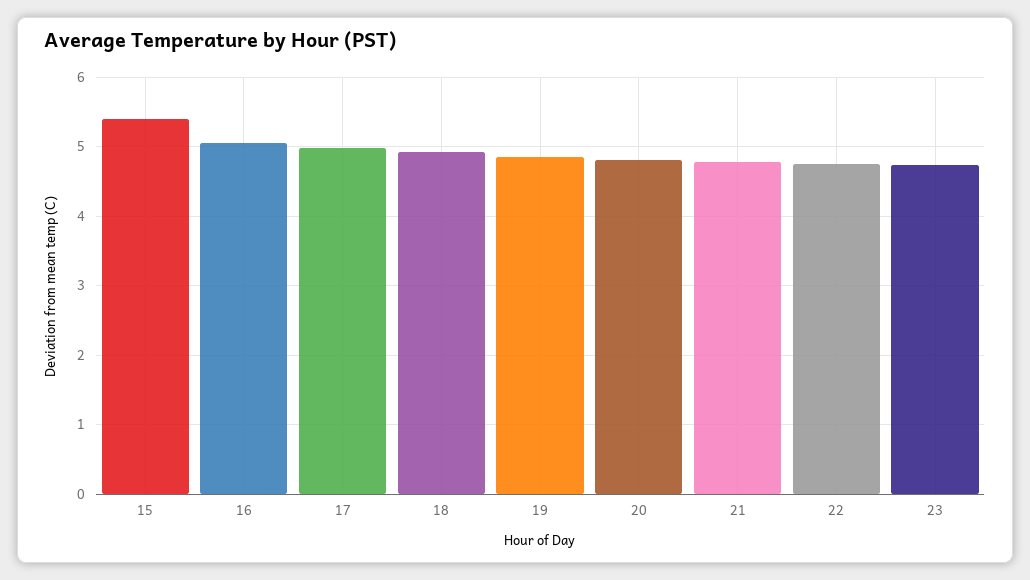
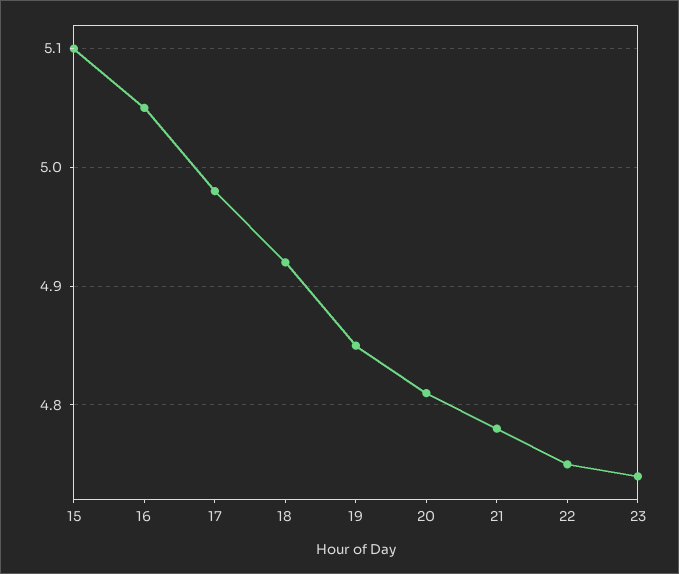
  {
-   "15": 5.4,
+   "15": 5.1,
    "16": 5.05,
    "17": 4.98,
    "18": 4.92,
    "19": 4.85,
    "20": 4.81,
    "21": 4.78,
    "22": 4.75,
    "23": 4.74
  }

